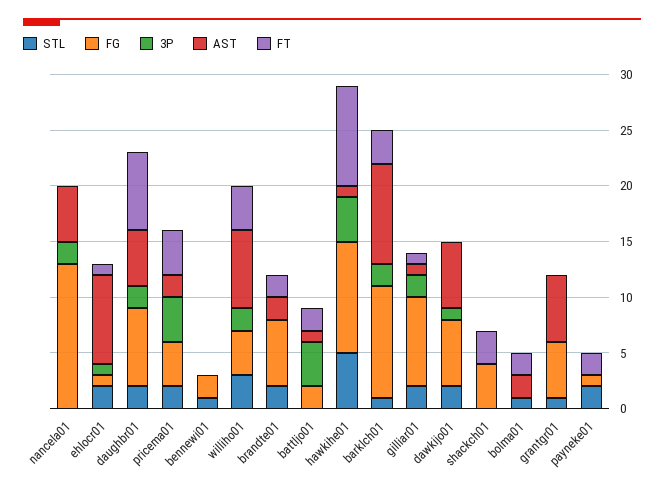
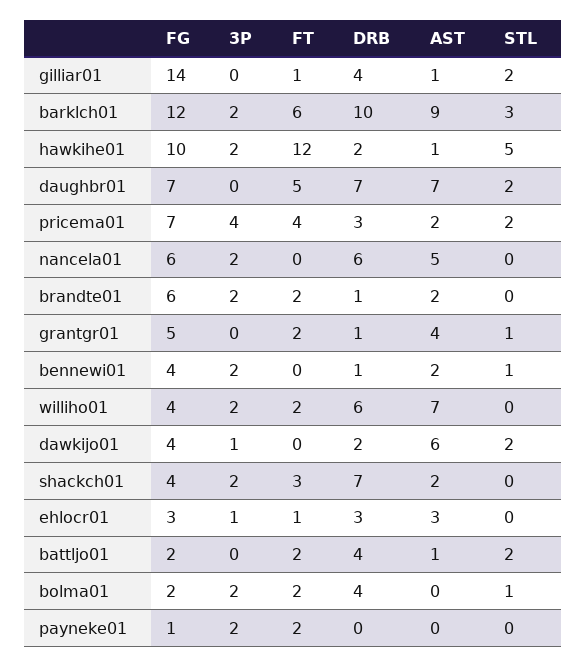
  {
    "STL": {
      "nancela01": 0,
-     "ehlocr01": 2,
+     "ehlocr01": 0,
      "daughbr01": 2,
      "pricema01": 2,
      "bennewi01": 1,
-     "williho01": 3,
+     "williho01": 0,
-     "brandte01": 2,
+     "brandte01": 0,
-     "battljo01": 0,
+     "battljo01": 2,
      "hawkihe01": 5,
-     "barklch01": 1,
+     "barklch01": 3,
      "gilliar01": 2,
      "dawkijo01": 2,
      "shackch01": 0,
      "bolma01": 1,
      "grantgr01": 1,
-     "payneke01": 2
+     "payneke01": 0
    },
    "FG": {
-     "nancela01": 13,
+     "nancela01": 6,
-     "ehlocr01": 1,
+     "ehlocr01": 3,
      "daughbr01": 7,
-     "pricema01": 4,
+     "pricema01": 7,
-     "bennewi01": 2,
+     "bennewi01": 4,
      "williho01": 4,
      "brandte01": 6,
      "battljo01": 2,
      "hawkihe01": 10,
-     "barklch01": 10,
+     "barklch01": 12,
-     "gilliar01": 8,
+     "gilliar01": 14,
-     "dawkijo01": 6,
+     "dawkijo01": 4,
      "shackch01": 4,
-     "bolma01": 0,
+     "bolma01": 2,
      "grantgr01": 5,
      "payneke01": 1
    },
    "3P": {
      "nancela01": 2,
      "ehlocr01": 1,
-     "daughbr01": 2,
+     "daughbr01": 0,
      "pricema01": 4,
-     "bennewi01": 0,
+     "bennewi01": 2,
      "williho01": 2,
-     "brandte01": 0,
+     "brandte01": 2,
-     "battljo01": 4,
+     "battljo01": 0,
-     "hawkihe01": 4,
+     "hawkihe01": 2,
      "barklch01": 2,
-     "gilliar01": 2,
+     "gilliar01": 0,
      "dawkijo01": 1,
-     "shackch01": 0,
+     "shackch01": 2,
-     "bolma01": 0,
+     "bolma01": 2,
      "grantgr01": 0,
-     "payneke01": 0
+     "payneke01": 2
    },
    "AST": {
      "nancela01": 5,
-     "ehlocr01": 8,
+     "ehlocr01": 3,
-     "daughbr01": 5,
+     "daughbr01": 7,
      "pricema01": 2,
-     "bennewi01": 0,
+     "bennewi01": 2,
      "williho01": 7,
      "brandte01": 2,
      "battljo01": 1,
      "hawkihe01": 1,
      "barklch01": 9,
      "gilliar01": 1,
      "dawkijo01": 6,
-     "shackch01": 0,
+     "shackch01": 2,
-     "bolma01": 2,
+     "bolma01": 0,
-     "grantgr01": 6,
+     "grantgr01": 4,
      "payneke01": 0
    },
    "FT": {
      "nancela01": 0,
      "ehlocr01": 1,
-     "daughbr01": 7,
+     "daughbr01": 5,
      "pricema01": 4,
      "bennewi01": 0,
-     "williho01": 4,
+     "williho01": 2,
      "brandte01": 2,
      "battljo01": 2,
-     "hawkihe01": 9,
+     "hawkihe01": 12,
-     "barklch01": 3,
+     "barklch01": 6,
      "gilliar01": 1,
      "dawkijo01": 0,
      "shackch01": 3,
      "bolma01": 2,
-     "grantgr01": 0,
+     "grantgr01": 2,
      "payneke01": 2
-   }
+   },
+   "DRB": {
+     "gilliar01": 4,
+     "barklch01": 10,
+     "hawkihe01": 2,
+     "daughbr01": 7,
+     "pricema01": 3,
+     "nancela01": 6,
+     "brandte01": 1,
+     "grantgr01": 1,
+     "bennewi01": 1,
+     "williho01": 6,
+     "dawkijo01": 2,
+     "shackch01": 7,
+     "ehlocr01": 3,
+     "battljo01": 4,
+     "bolma01": 4,
+     "payneke01": 0
+   }
  }

